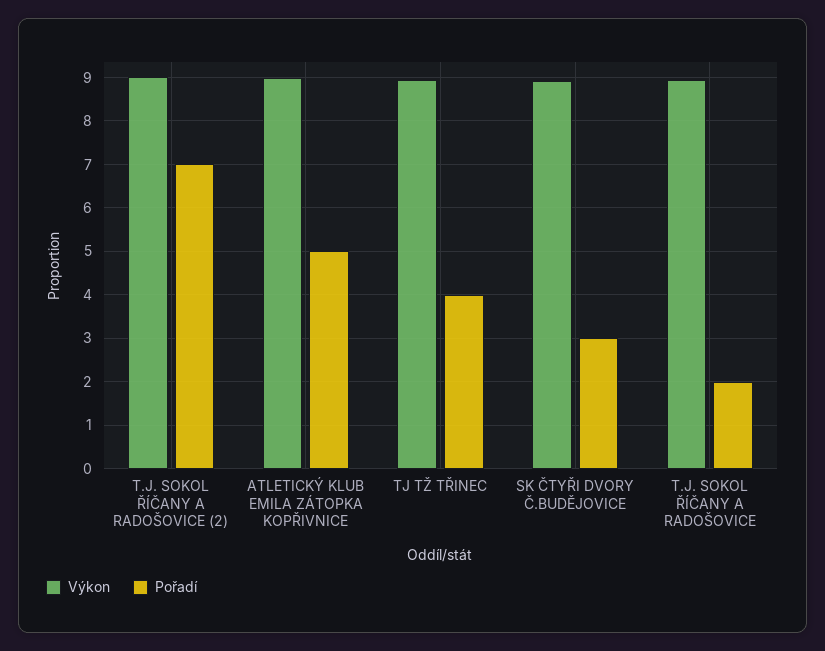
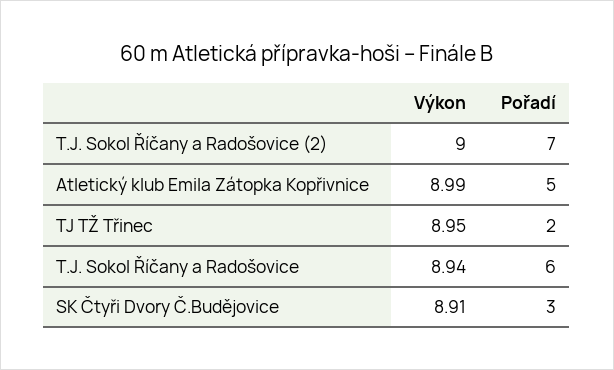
  {
    "Výkon": {
      "T.J. SOKOL ŘÍČANY A RADOŠOVICE (2)": 9,
      "ATLETICKÝ KLUB EMILA ZÁTOPKA KOPŘIVNICE": 8.99,
      "TJ TŽ TŘINEC": 8.95,
      "SK ČTYŘI DVORY Č.BUDĚJOVICE": 8.91,
      "T.J. SOKOL ŘÍČANY A RADOŠOVICE": 8.94
    },
    "Pořadí": {
      "T.J. SOKOL ŘÍČANY A RADOŠOVICE (2)": 7,
      "ATLETICKÝ KLUB EMILA ZÁTOPKA KOPŘIVNICE": 5,
-     "TJ TŽ TŘINEC": 4,
+     "TJ TŽ TŘINEC": 2,
      "SK ČTYŘI DVORY Č.BUDĚJOVICE": 3,
-     "T.J. SOKOL ŘÍČANY A RADOŠOVICE": 2
+     "T.J. SOKOL ŘÍČANY A RADOŠOVICE": 6
    }
  }

